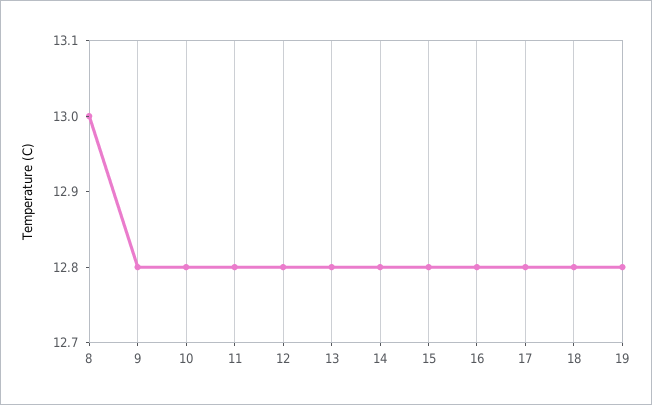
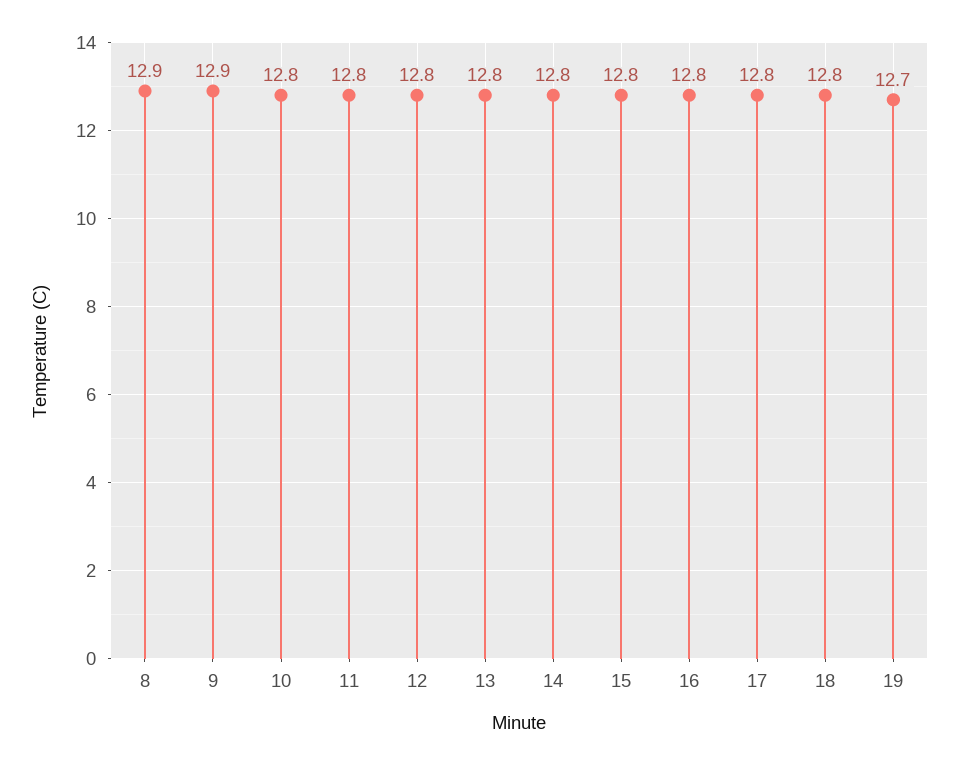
  {
-   "8": 13,
+   "8": 12.9,
-   "9": 12.8,
+   "9": 12.9,
    "10": 12.8,
    "11": 12.8,
    "12": 12.8,
    "13": 12.8,
    "14": 12.8,
    "15": 12.8,
    "16": 12.8,
    "17": 12.8,
    "18": 12.8,
-   "19": 12.8
+   "19": 12.7
  }

